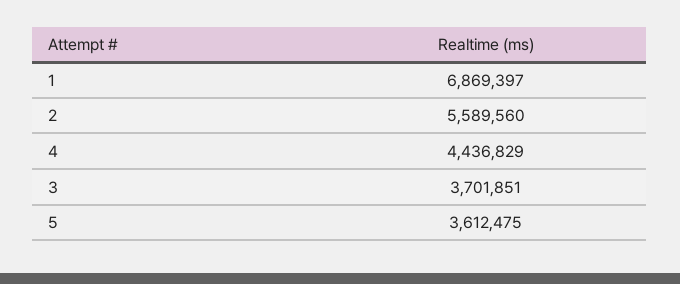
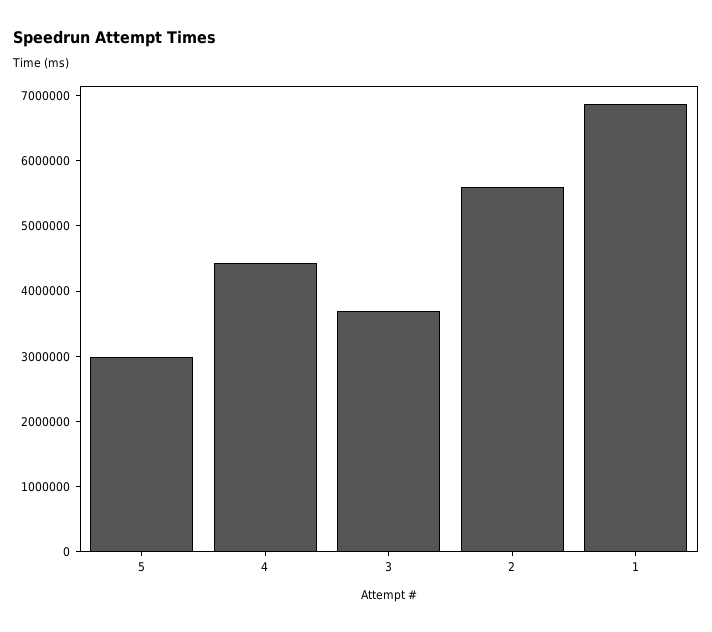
  {
    "1": 6869397,
    "2": 5589560,
    "4": 4436829,
    "3": 3701851,
-   "5": 3612475
+   "5": 3000000
  }

